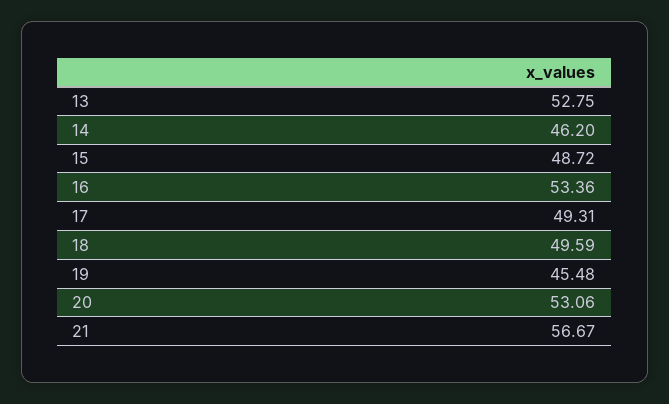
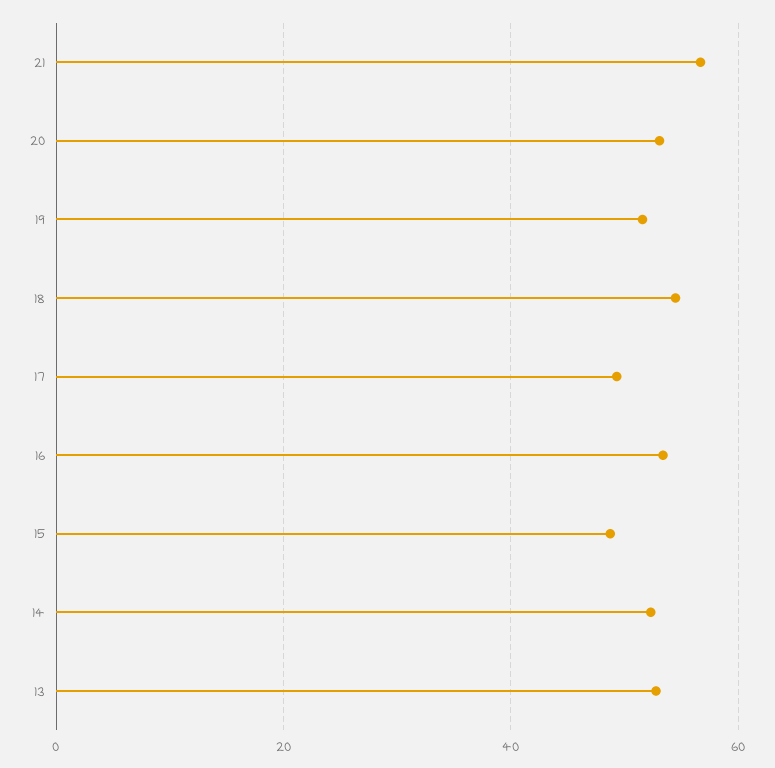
  {
    "13": 52.75,
-   "14": 46.2,
+   "14": 52,
    "15": 48.72,
    "16": 53.36,
    "17": 49.31,
-   "18": 49.59,
+   "18": 54,
-   "19": 45.48,
+   "19": 52,
    "20": 53.06,
    "21": 56.67
  }

